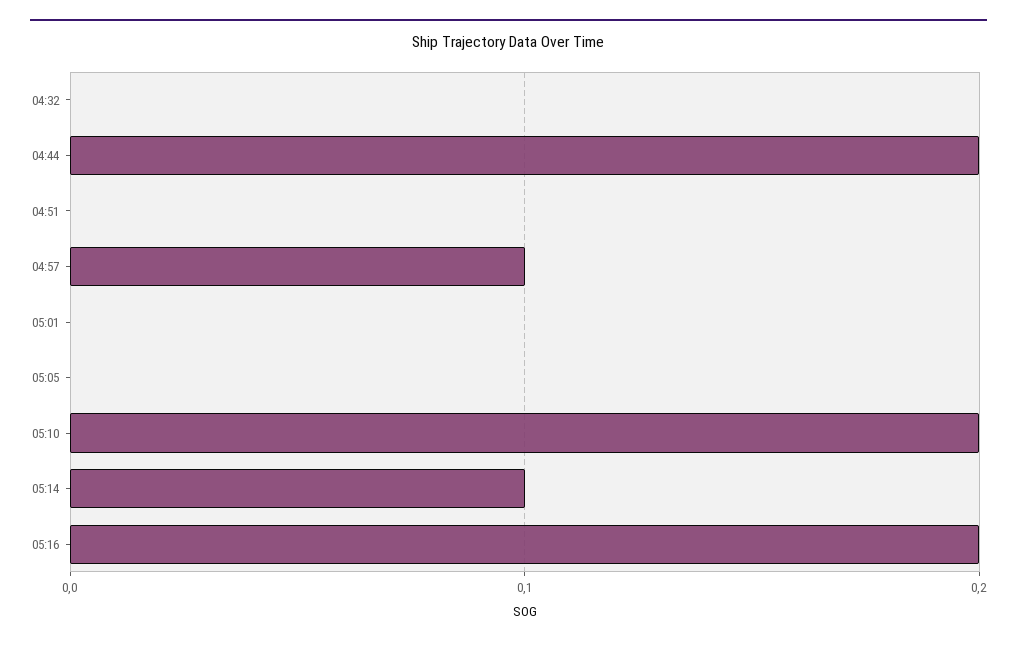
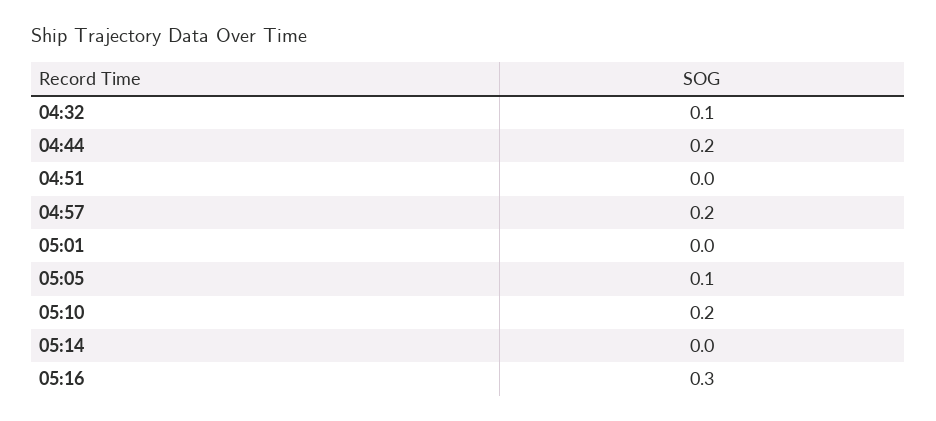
  {
-   "04:32": 0,
+   "04:32": 0.1,
    "04:44": 0.2,
    "04:51": 0,
-   "04:57": 0.1,
+   "04:57": 0.2,
    "05:01": 0,
-   "05:05": 0,
+   "05:05": 0.1,
    "05:10": 0.2,
-   "05:14": 0.1,
+   "05:14": 0,
-   "05:16": 0.2
+   "05:16": 0.3
  }

